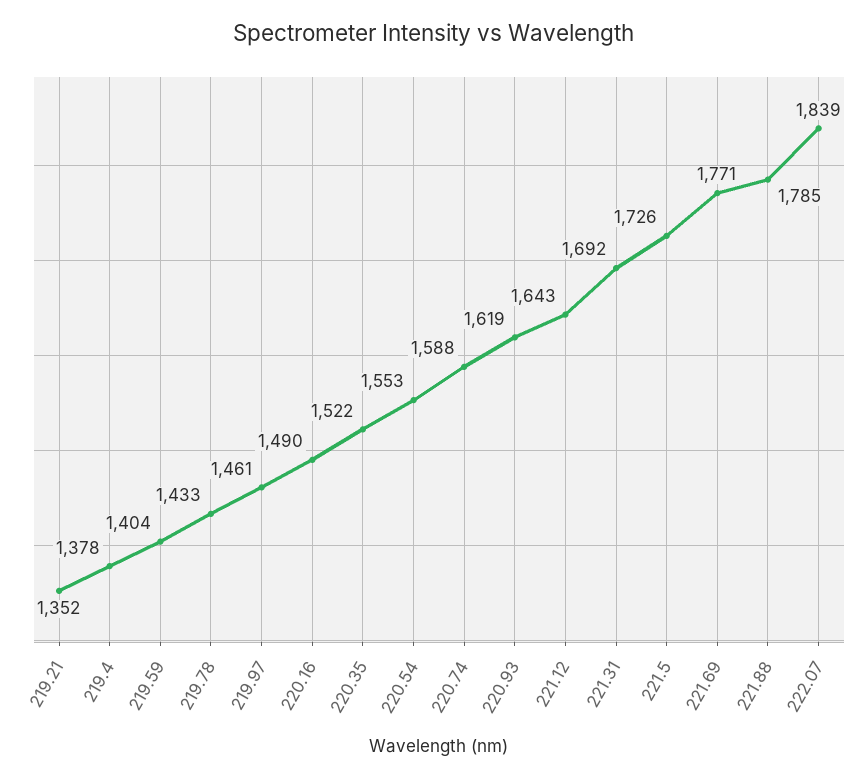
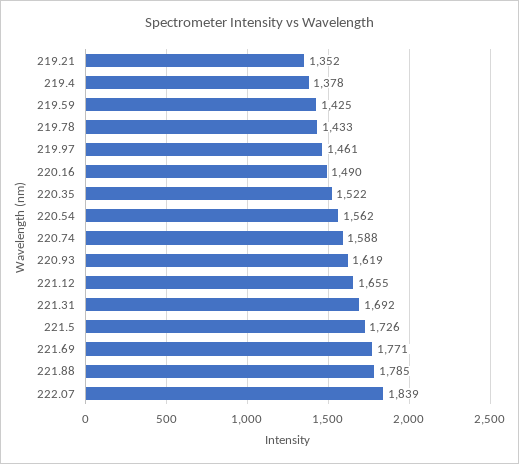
  {
    "219.21": 1352,
    "219.4": 1378,
-   "219.59": 1404,
+   "219.59": 1425,
    "219.78": 1433,
    "219.97": 1461,
    "220.16": 1490,
    "220.35": 1522,
-   "220.54": 1553,
+   "220.54": 1562,
    "220.74": 1588,
    "220.93": 1619,
-   "221.12": 1643,
+   "221.12": 1655,
    "221.31": 1692,
    "221.5": 1726,
    "221.69": 1771,
    "221.88": 1785,
    "222.07": 1839
  }

